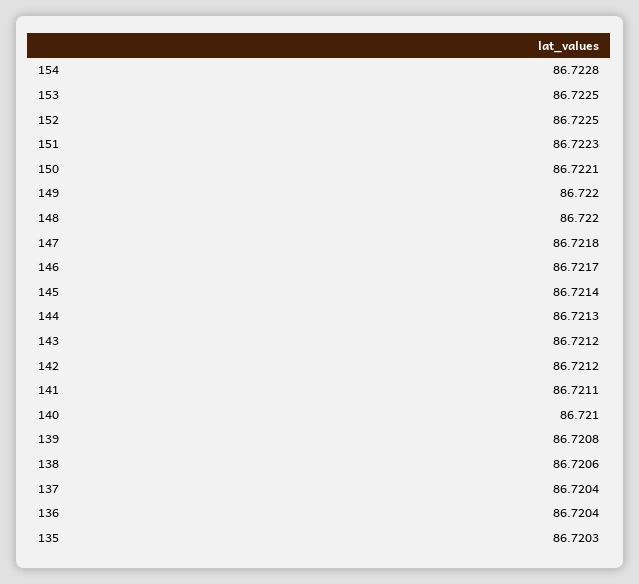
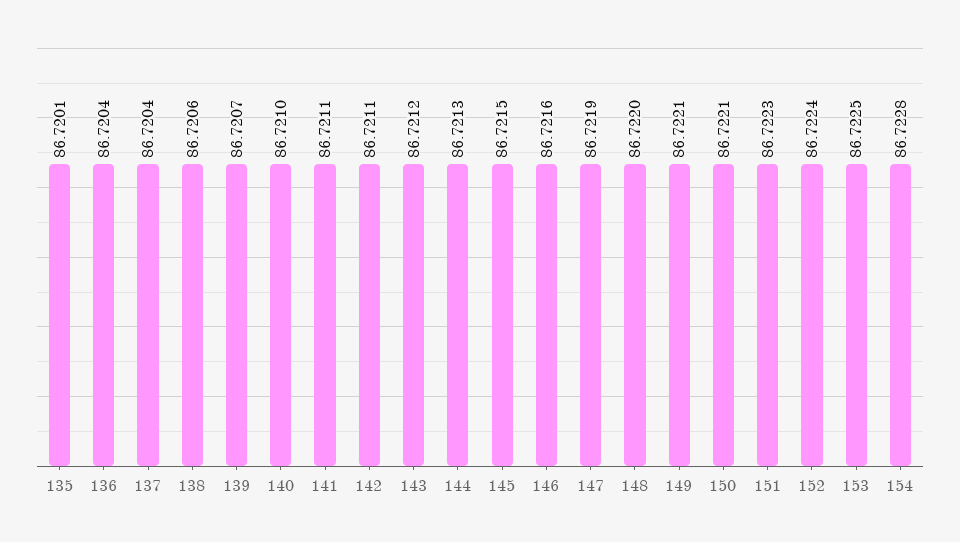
  {
    "154": 86.7228,
    "153": 86.7225,
-   "152": 86.7225,
+   "152": 86.7224,
    "151": 86.7223,
    "150": 86.7221,
-   "149": 86.722,
+   "149": 86.7221,
    "148": 86.722,
-   "147": 86.7218,
+   "147": 86.7219,
-   "146": 86.7217,
+   "146": 86.7216,
-   "145": 86.7214,
+   "145": 86.7215,
    "144": 86.7213,
    "143": 86.7212,
-   "142": 86.7212,
+   "142": 86.7211,
    "141": 86.7211,
    "140": 86.721,
-   "139": 86.7208,
+   "139": 86.7207,
    "138": 86.7206,
    "137": 86.7204,
    "136": 86.7204,
-   "135": 86.7203
+   "135": 86.7201
  }

